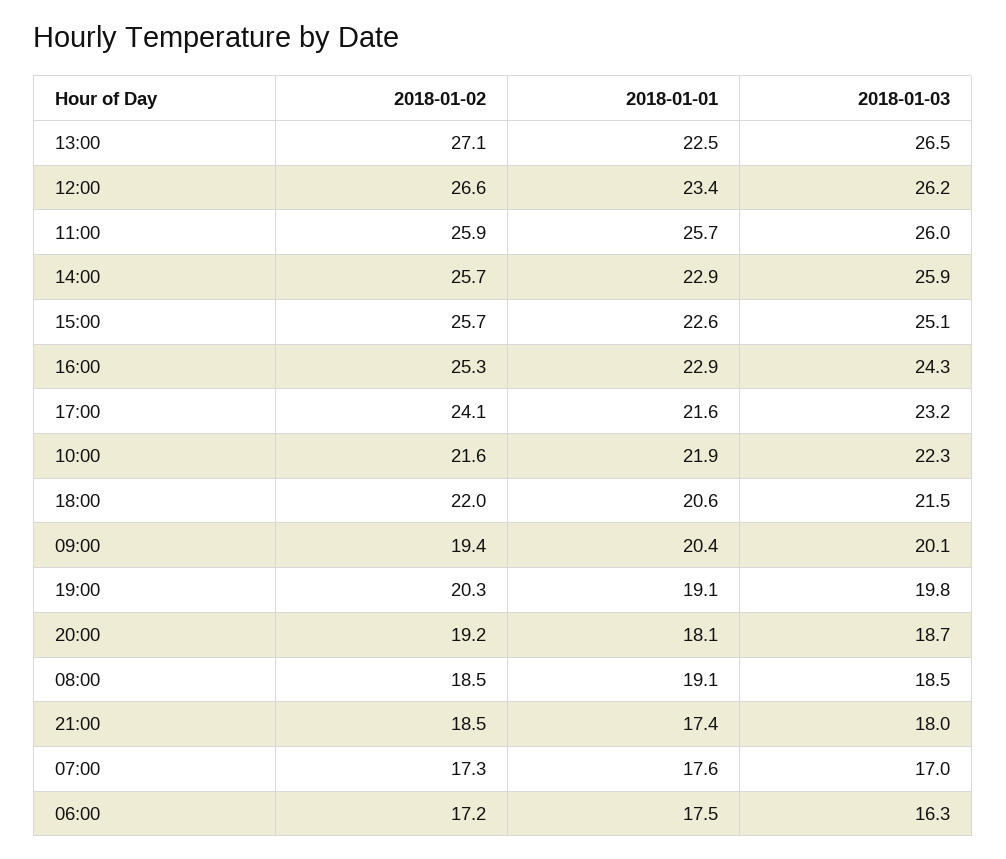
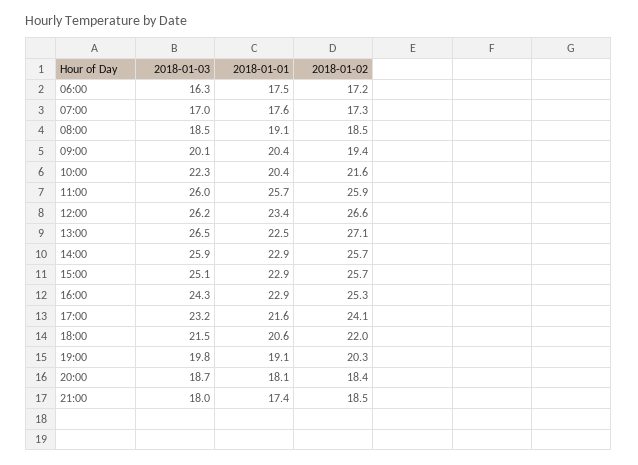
  {
    "2018-01-02": {
      "13:00": 27.1,
      "12:00": 26.6,
      "11:00": 25.9,
      "14:00": 25.7,
      "15:00": 25.7,
      "16:00": 25.3,
      "17:00": 24.1,
      "10:00": 21.6,
      "18:00": 22,
      "09:00": 19.4,
      "19:00": 20.3,
-     "20:00": 19.2,
+     "20:00": 18.4,
      "08:00": 18.5,
      "21:00": 18.5,
      "07:00": 17.3,
      "06:00": 17.2
    },
    "2018-01-01": {
      "13:00": 22.5,
      "12:00": 23.4,
      "11:00": 25.7,
      "14:00": 22.9,
-     "15:00": 22.6,
+     "15:00": 22.9,
      "16:00": 22.9,
      "17:00": 21.6,
-     "10:00": 21.9,
+     "10:00": 20.4,
      "18:00": 20.6,
      "09:00": 20.4,
      "19:00": 19.1,
      "20:00": 18.1,
      "08:00": 19.1,
      "21:00": 17.4,
      "07:00": 17.6,
      "06:00": 17.5
    },
    "2018-01-03": {
      "13:00": 26.5,
      "12:00": 26.2,
      "11:00": 26,
      "14:00": 25.9,
      "15:00": 25.1,
      "16:00": 24.3,
      "17:00": 23.2,
      "10:00": 22.3,
      "18:00": 21.5,
      "09:00": 20.1,
      "19:00": 19.8,
      "20:00": 18.7,
      "08:00": 18.5,
      "21:00": 18,
      "07:00": 17,
      "06:00": 16.3
    }
  }

